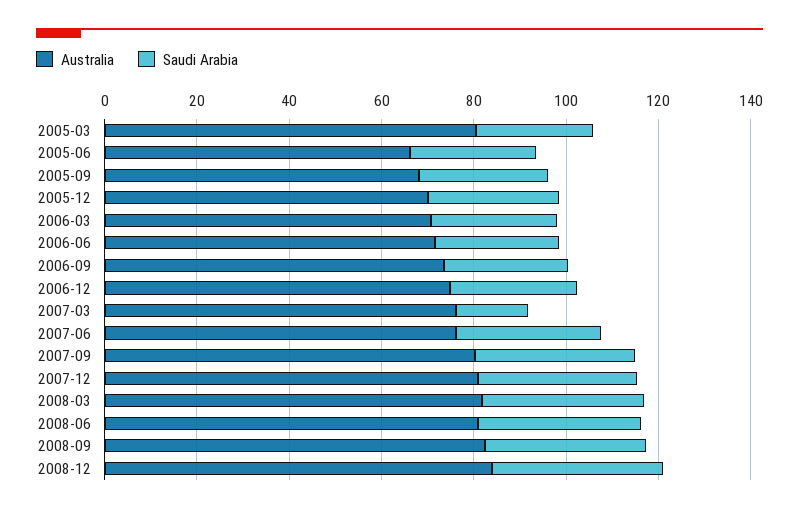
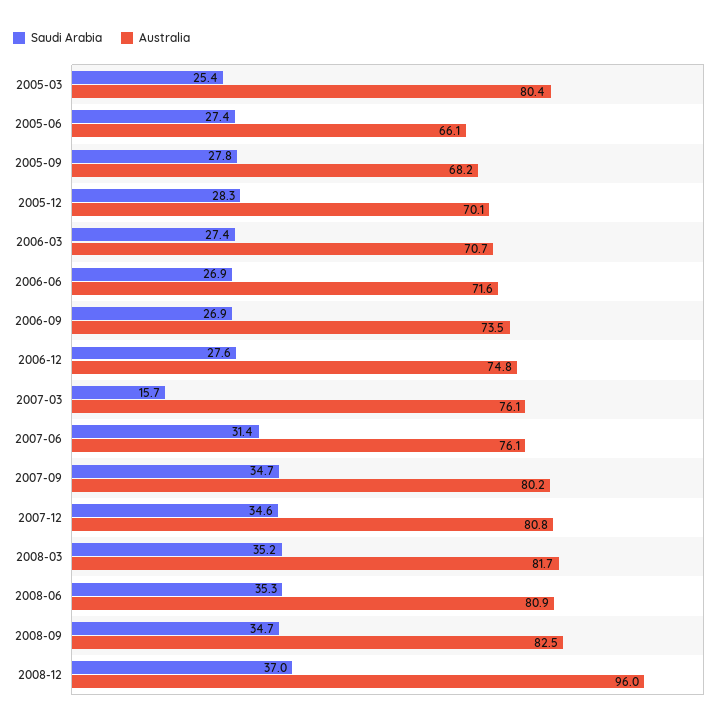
  {
    "Australia": {
      "2005-03": 80.4,
      "2005-06": 66.1,
      "2005-09": 68.2,
      "2005-12": 70.1,
      "2006-03": 70.7,
      "2006-06": 71.6,
      "2006-09": 73.5,
      "2006-12": 74.8,
      "2007-03": 76.1,
      "2007-06": 76.1,
      "2007-09": 80.2,
      "2007-12": 80.8,
      "2008-03": 81.7,
      "2008-06": 80.9,
      "2008-09": 82.5,
-     "2008-12": 85
+     "2008-12": 96
    },
    "Saudi Arabia": {
      "2005-03": 25.4,
      "2005-06": 27.4,
      "2005-09": 27.8,
      "2005-12": 28.3,
      "2006-03": 27.4,
      "2006-06": 26.9,
      "2006-09": 26.9,
      "2006-12": 27.6,
      "2007-03": 15.7,
      "2007-06": 31.4,
      "2007-09": 34.7,
      "2007-12": 34.6,
      "2008-03": 35.2,
      "2008-06": 35.3,
      "2008-09": 34.7,
      "2008-12": 37
    }
  }

